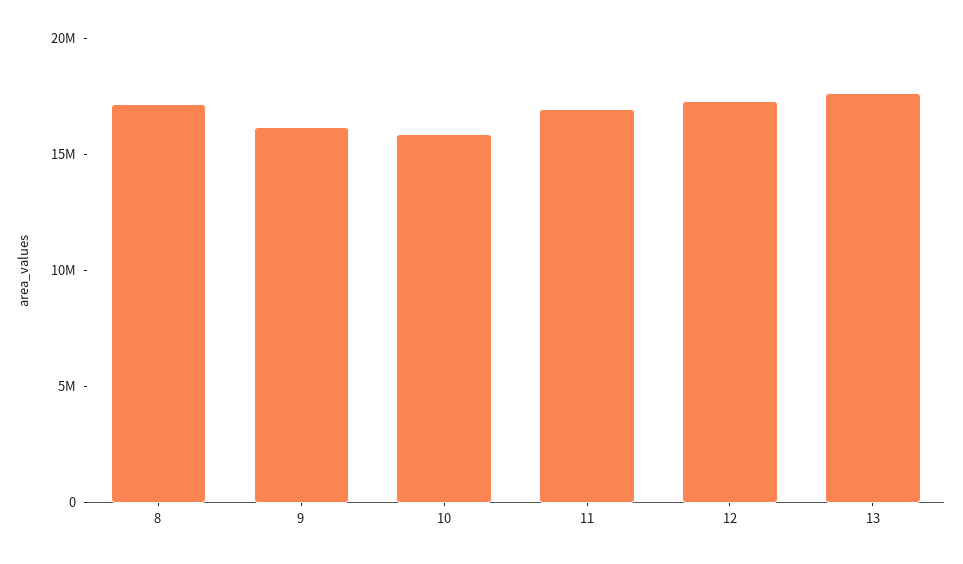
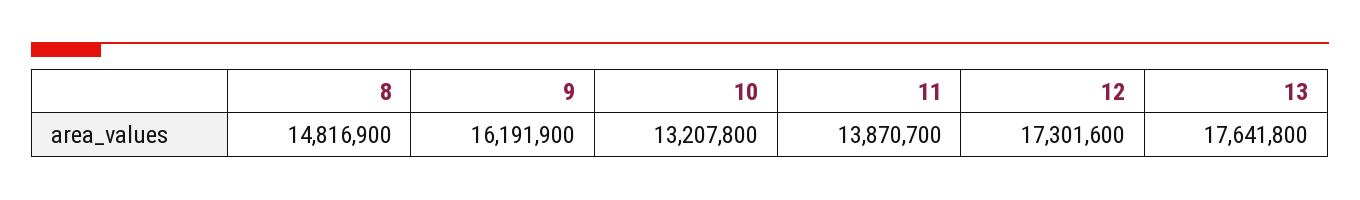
  {
-   "8": 17000000,
+   "8": 14816900,
    "9": 16191900,
-   "10": 16000000,
+   "10": 13207800,
-   "11": 17000000,
+   "11": 13870700,
    "12": 17301600,
    "13": 17641800
  }

